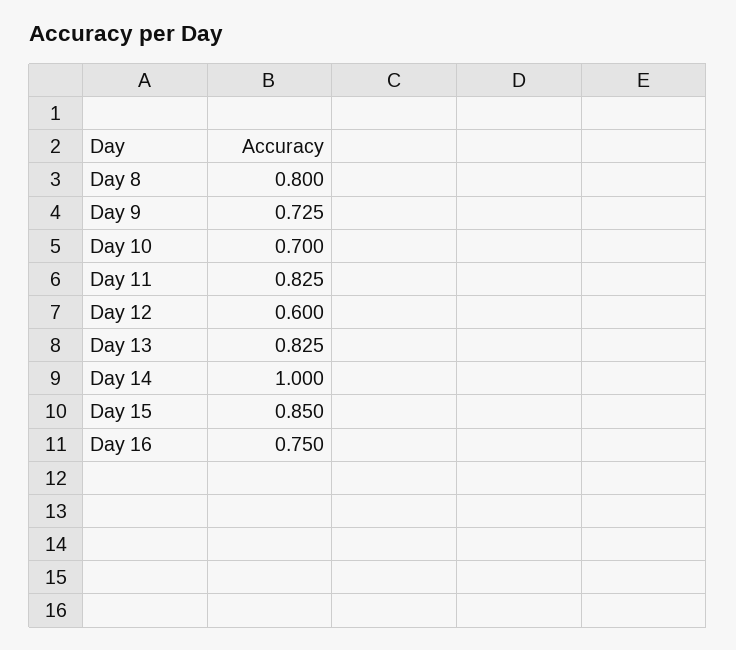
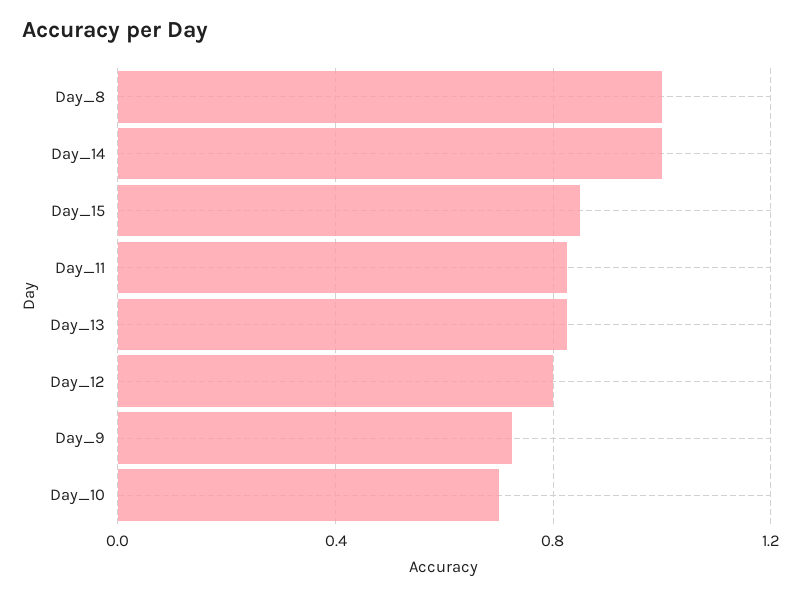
  {
-   "Day 8": 0.8,
+   "Day 8": 1,
    "Day 9": 0.725,
    "Day 10": 0.7,
    "Day 11": 0.825,
-   "Day 12": 0.6,
+   "Day 12": 0.8,
    "Day 13": 0.825,
    "Day 14": 1,
-   "Day 15": 0.85,
+   "Day 15": 0.85
-   "Day 16": 0.75
  }

